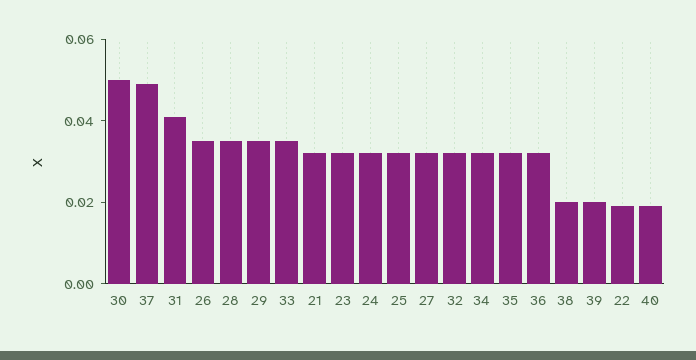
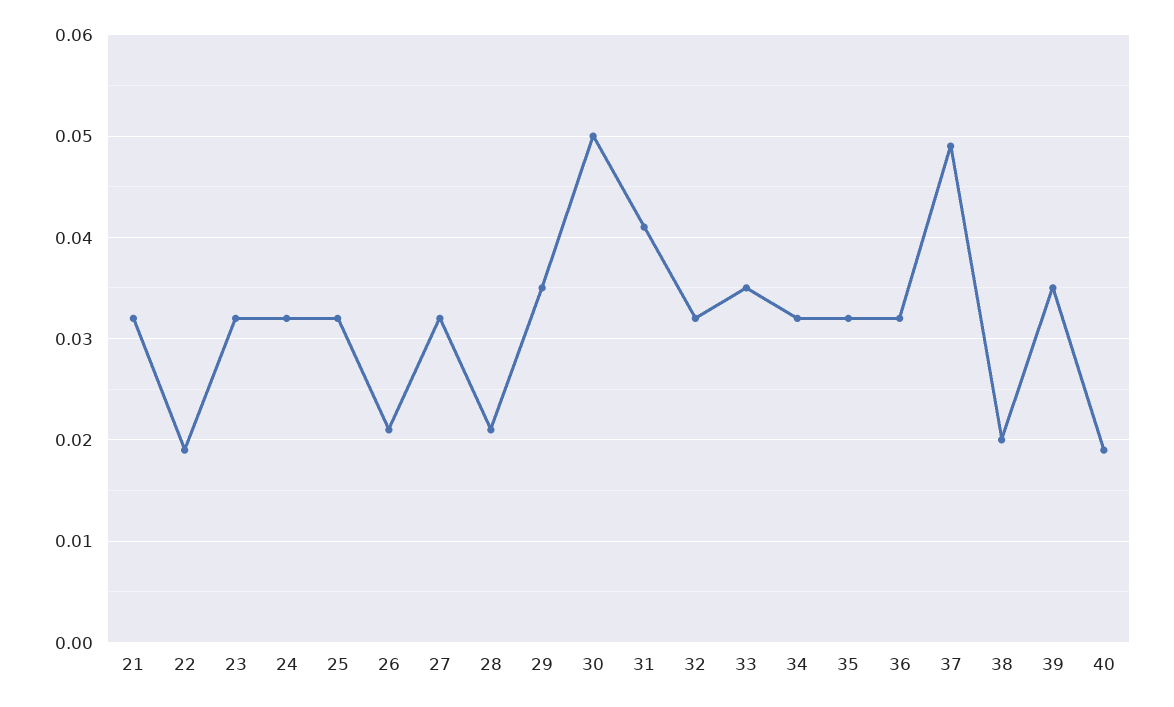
  {
    "30": 0.05,
    "37": 0.049,
    "31": 0.041,
-   "26": 0.035,
+   "26": 0.021,
-   "28": 0.035,
+   "28": 0.021,
    "29": 0.035,
    "33": 0.035,
    "21": 0.032,
    "23": 0.032,
    "24": 0.032,
    "25": 0.032,
    "27": 0.032,
    "32": 0.032,
    "34": 0.032,
    "35": 0.032,
    "36": 0.032,
    "38": 0.02,
-   "39": 0.02,
+   "39": 0.035,
    "22": 0.019,
    "40": 0.019
  }

